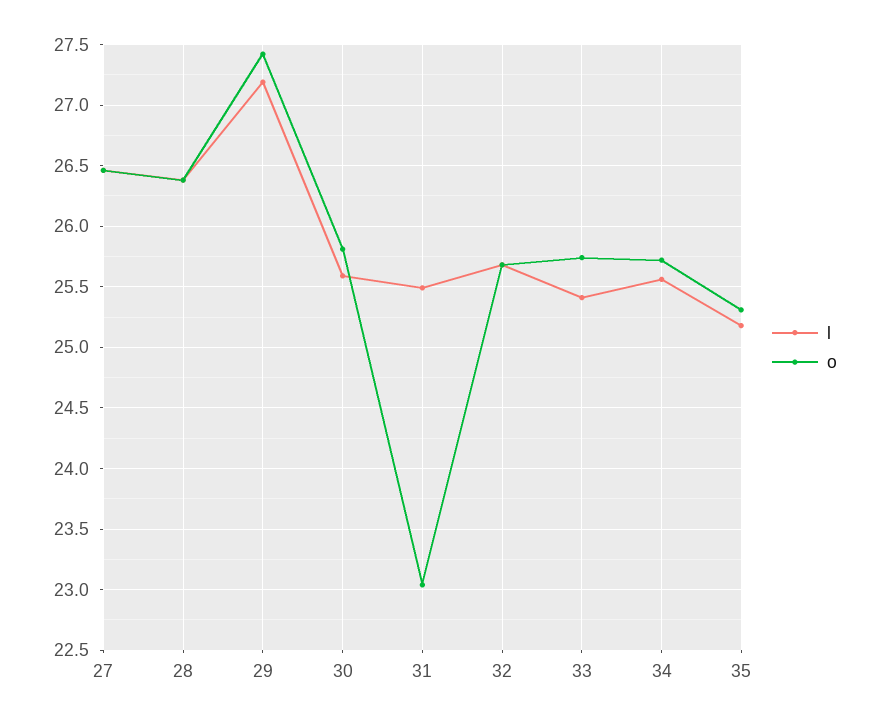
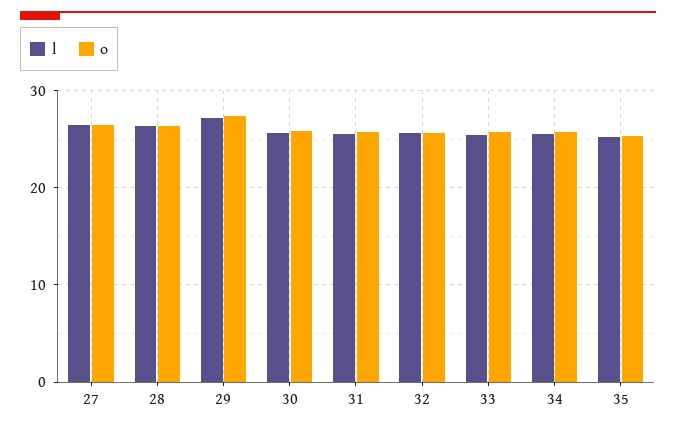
  {
    "l": {
      "27": 26.45,
      "28": 26.4,
      "29": 27.2,
      "30": 25.6,
      "31": 25.5,
      "32": 25.7,
      "33": 25.4,
      "34": 25.55,
      "35": 25.2
    },
    "o": {
      "27": 26.45,
      "28": 26.4,
      "29": 27.4,
      "30": 25.8,
-     "31": 23.05,
+     "31": 26,
      "32": 25.7,
      "33": 25.75,
      "34": 25.7,
      "35": 25.3
    }
  }

